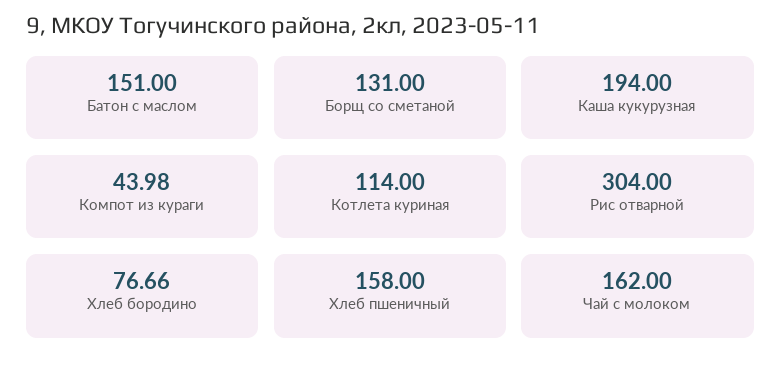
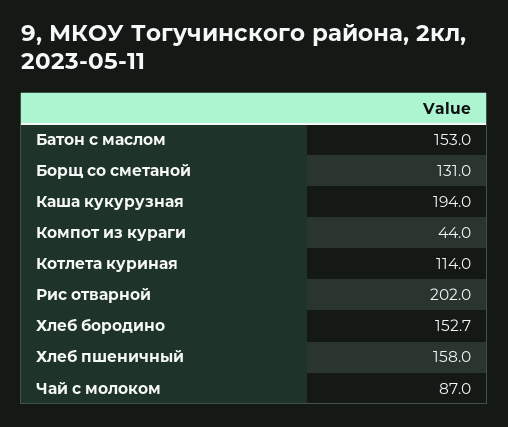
  {
-   "Батон с маслом": 151,
+   "Батон с маслом": 153,
    "Борщ со сметаной": 131,
    "Каша кукурузная": 194,
-   "Компот из кураги": 43.98,
+   "Компот из кураги": 44,
    "Котлета куриная": 114,
-   "Рис отварной": 304,
+   "Рис отварной": 202,
-   "Хлеб бородино": 76.66,
+   "Хлеб бородино": 152.7,
    "Хлеб пшеничный": 158,
-   "Чай с молоком": 162
+   "Чай с молоком": 87
  }

